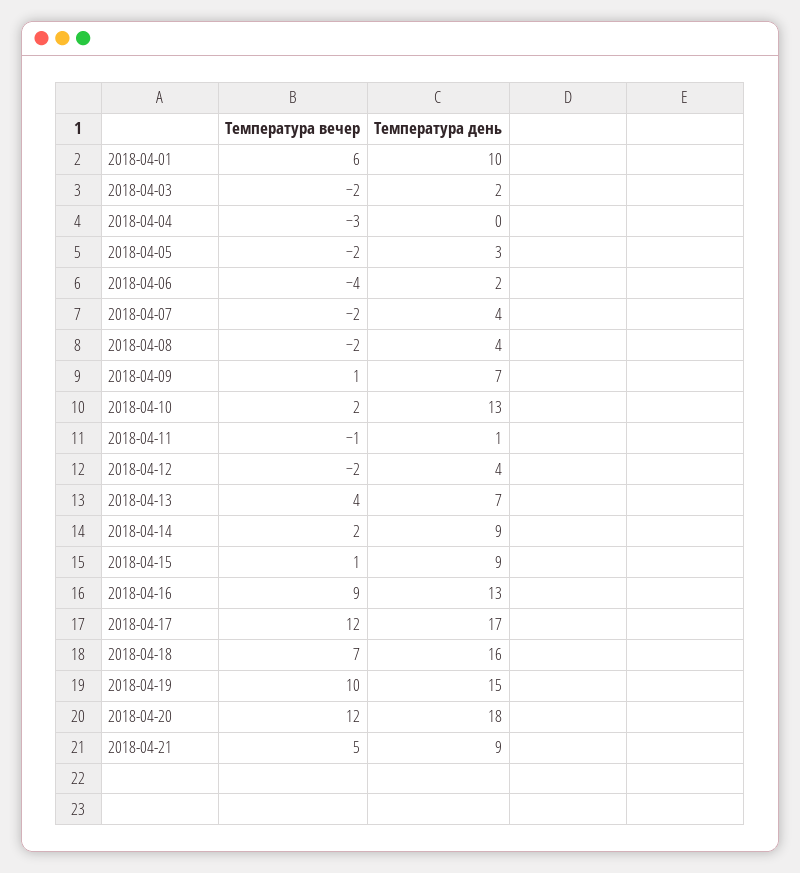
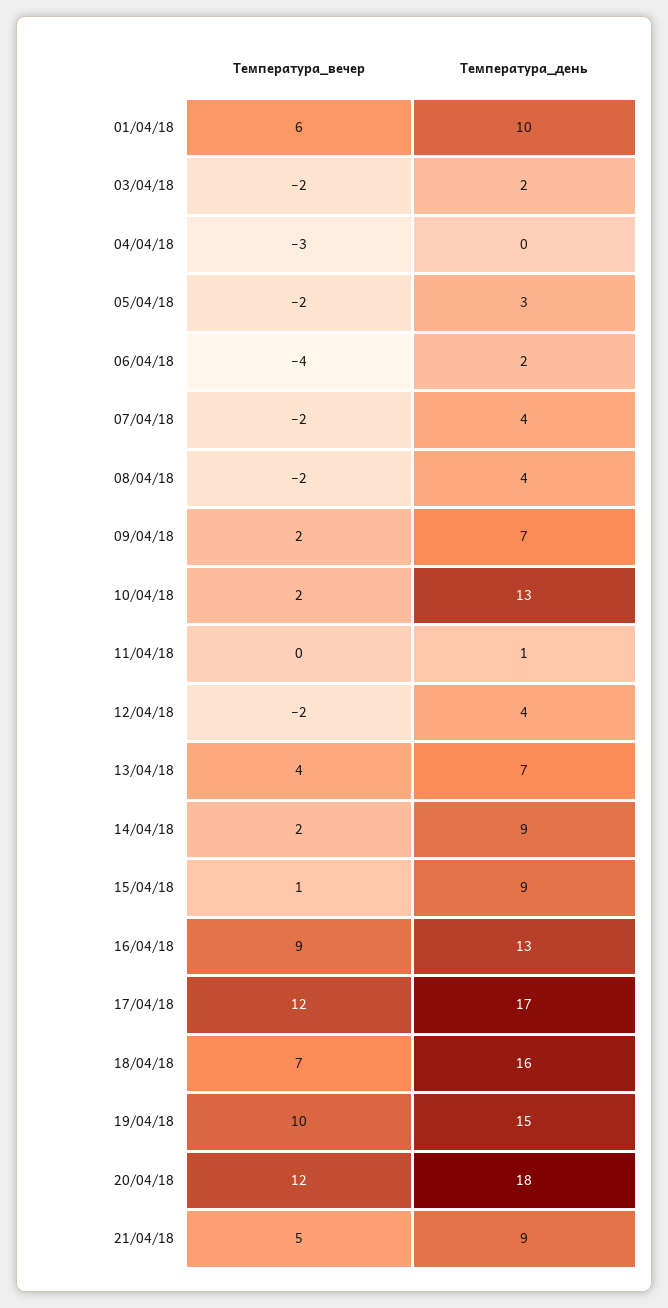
  {
    "Температура вечер": {
      "2018-04-01": 6,
      "2018-04-03": -2,
      "2018-04-04": -3,
      "2018-04-05": -2,
      "2018-04-06": -4,
      "2018-04-07": -2,
      "2018-04-08": -2,
-     "2018-04-09": 1,
+     "2018-04-09": 2,
      "2018-04-10": 2,
-     "2018-04-11": -1,
+     "2018-04-11": 0,
      "2018-04-12": -2,
      "2018-04-13": 4,
      "2018-04-14": 2,
      "2018-04-15": 1,
      "2018-04-16": 9,
      "2018-04-17": 12,
      "2018-04-18": 7,
      "2018-04-19": 10,
      "2018-04-20": 12,
      "2018-04-21": 5
    },
    "Температура день": {
      "2018-04-01": 10,
      "2018-04-03": 2,
      "2018-04-04": 0,
      "2018-04-05": 3,
      "2018-04-06": 2,
      "2018-04-07": 4,
      "2018-04-08": 4,
      "2018-04-09": 7,
      "2018-04-10": 13,
      "2018-04-11": 1,
      "2018-04-12": 4,
      "2018-04-13": 7,
      "2018-04-14": 9,
      "2018-04-15": 9,
      "2018-04-16": 13,
      "2018-04-17": 17,
      "2018-04-18": 16,
      "2018-04-19": 15,
      "2018-04-20": 18,
      "2018-04-21": 9
    }
  }

